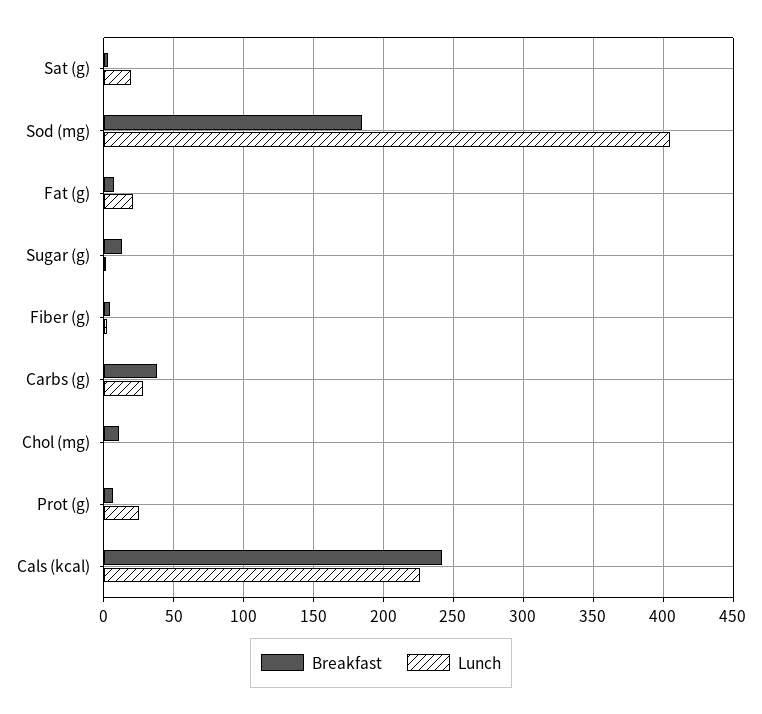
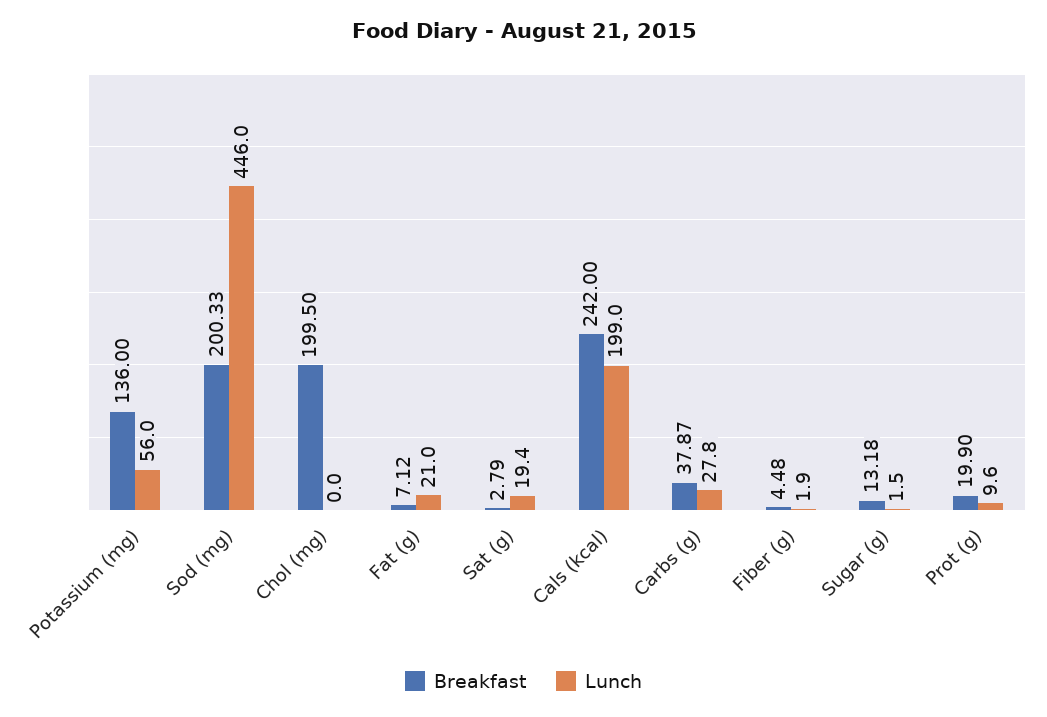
  {
    "Breakfast": {
      "Sat (g)": 2.79,
-     "Sod (mg)": 185,
+     "Sod (mg)": 200.33,
      "Fat (g)": 7.12,
      "Sugar (g)": 13.18,
      "Fiber (g)": 4.48,
      "Carbs (g)": 37.87,
-     "Chol (mg)": 10,
+     "Chol (mg)": 199.5,
-     "Prot (g)": 5,
+     "Prot (g)": 19.9,
-     "Cals (kcal)": 242
+     "Cals (kcal)": 242,
+     "Potassium (mg)": 136
    },
    "Lunch": {
      "Sat (g)": 19.4,
-     "Sod (mg)": 405,
+     "Sod (mg)": 446,
      "Fat (g)": 21,
      "Sugar (g)": 1.5,
      "Fiber (g)": 1.9,
      "Carbs (g)": 27.8,
      "Chol (mg)": 0,
-     "Prot (g)": 25,
+     "Prot (g)": 9.6,
-     "Cals (kcal)": 225
+     "Cals (kcal)": 199,
+     "Potassium (mg)": 56
    }
  }

